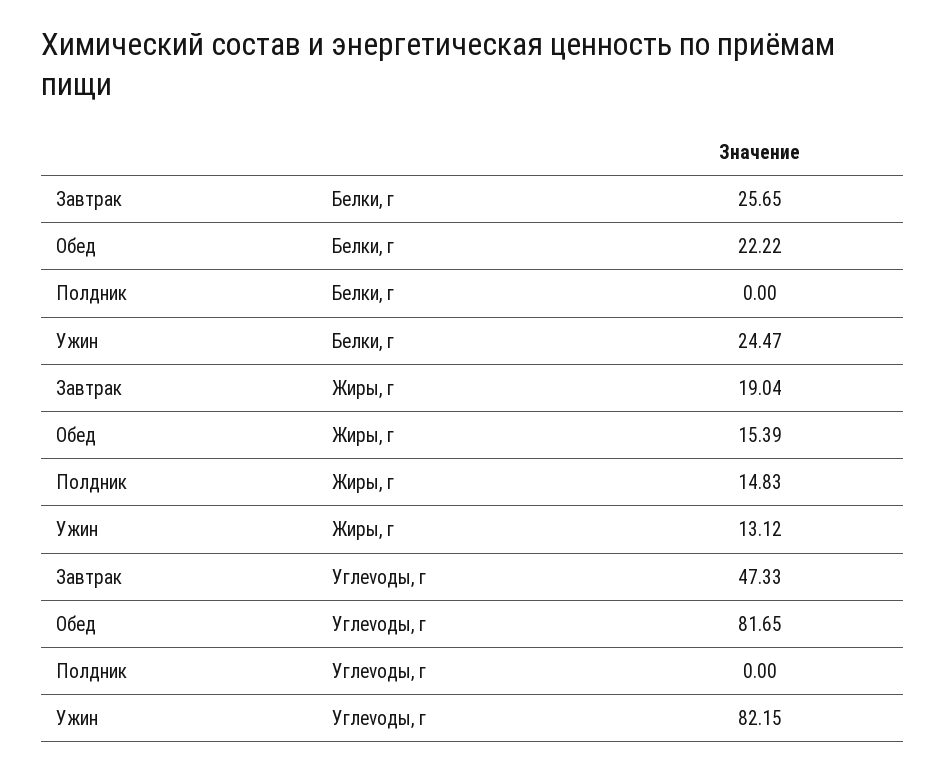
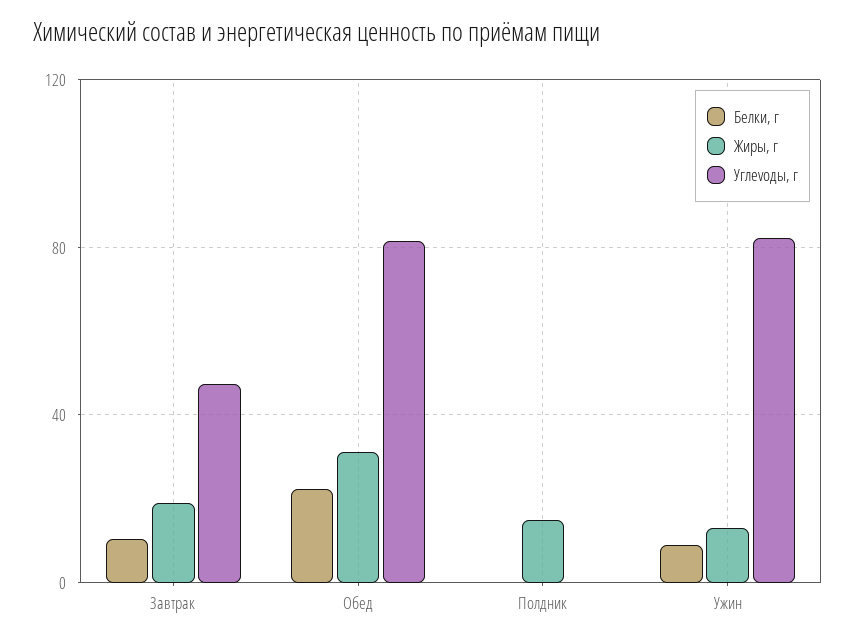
  {
    "Белки, г": {
-     "Завтрак": 25.65,
+     "Завтрак": 10,
      "Обед": 22.22,
      "Полдник": 0,
-     "Ужин": 24.47
+     "Ужин": 10
    },
    "Жиры, г": {
      "Завтрак": 19.04,
-     "Обед": 15.39,
+     "Обед": 30,
      "Полдник": 14.83,
      "Ужин": 13.12
    },
    "Углevoды, г": {
      "Завтрак": 47.33,
      "Обед": 81.65,
      "Полдник": 0,
      "Ужин": 82.15
    }
  }

